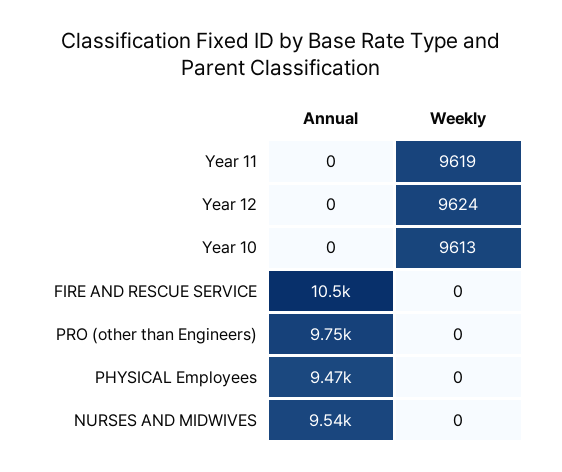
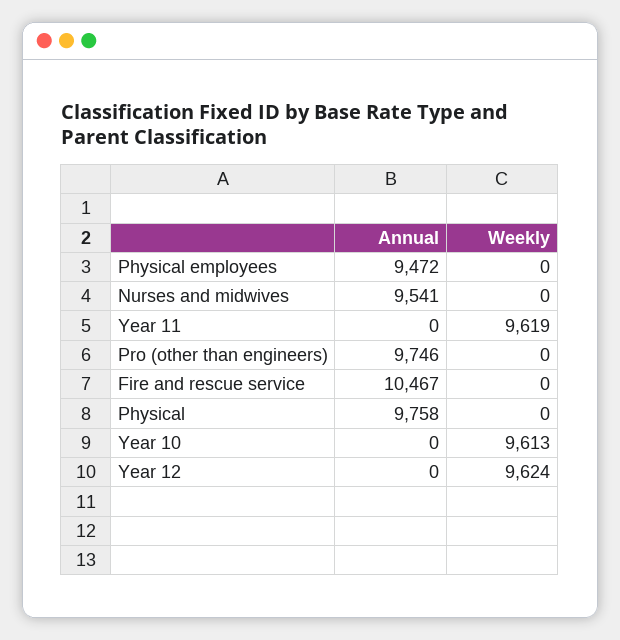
  {
    "Annual": {
      "Year 11": 0,
      "Year 12": 0,
      "Year 10": 0,
      "FIRE AND RESCUE SERVICE": 10467,
      "PRO (other than Engineers)": 9746,
      "PHYSICAL Employees": 9472,
-     "NURSES AND MIDWIVES": 9541
+     "NURSES AND MIDWIVES": 9541,
+     "Physical": 9758
    },
    "Weekly": {
      "Year 11": 9619,
      "Year 12": 9624,
      "Year 10": 9613,
      "FIRE AND RESCUE SERVICE": 0,
      "PRO (other than Engineers)": 0,
      "PHYSICAL Employees": 0,
-     "NURSES AND MIDWIVES": 0
+     "NURSES AND MIDWIVES": 0,
+     "Physical": 0
    }
  }

